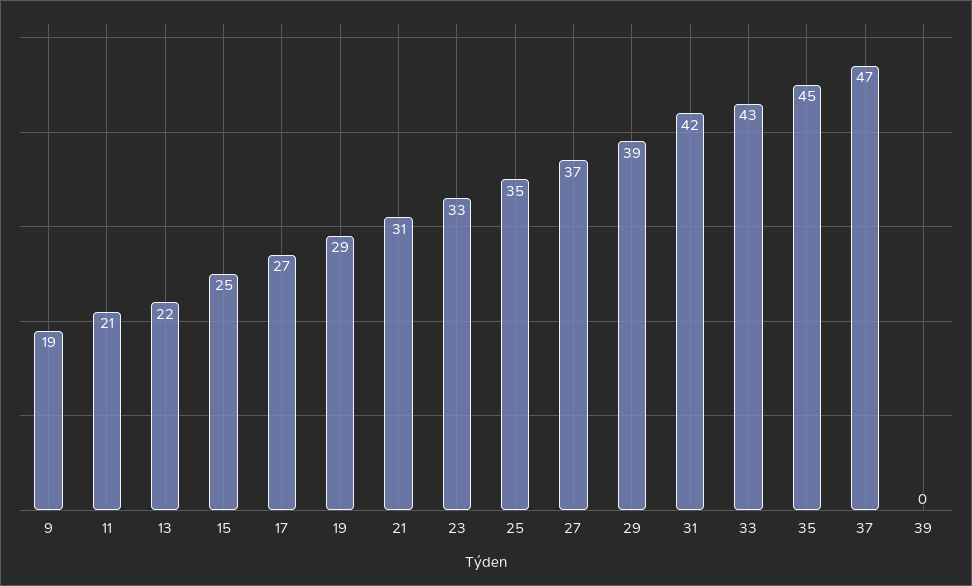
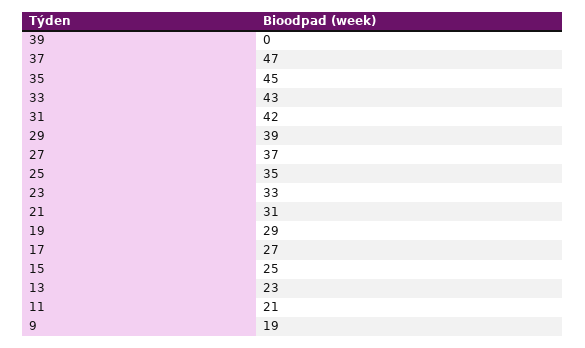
  {
    "9": 19,
    "11": 21,
-   "13": 22,
+   "13": 23,
    "15": 25,
    "17": 27,
    "19": 29,
    "21": 31,
    "23": 33,
    "25": 35,
    "27": 37,
    "29": 39,
    "31": 42,
    "33": 43,
    "35": 45,
    "37": 47,
    "39": 0
  }

